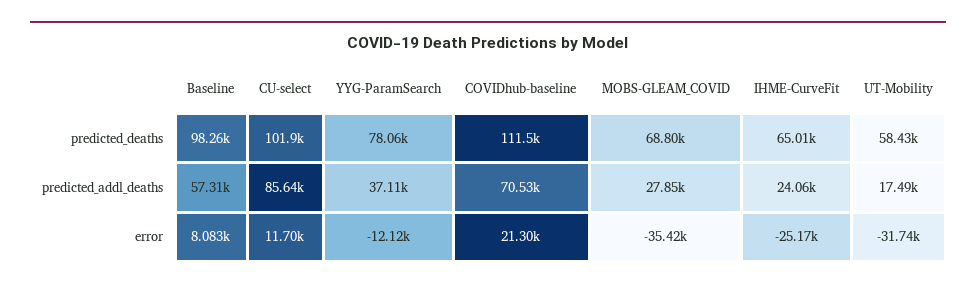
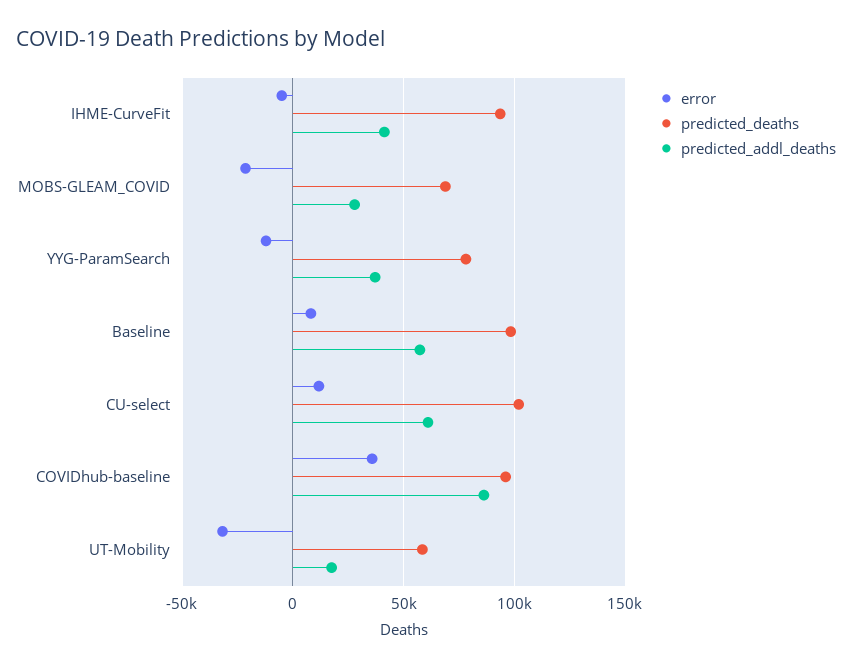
  {
    "predicted_deaths": {
      "Baseline": 98260,
      "CU-select": 101900,
      "YYG-ParamSearch": 78060,
-     "COVIDhub-baseline": 111500,
+     "COVIDhub-baseline": 95000,
      "MOBS-GLEAM_COVID": 68800,
-     "IHME-CurveFit": 65010,
+     "IHME-CurveFit": 95000,
      "UT-Mobility": 58430
    },
    "predicted_addl_deaths": {
      "Baseline": 57310,
-     "CU-select": 85640,
+     "CU-select": 60000,
      "YYG-ParamSearch": 37110,
-     "COVIDhub-baseline": 70530,
+     "COVIDhub-baseline": 85000,
      "MOBS-GLEAM_COVID": 27850,
-     "IHME-CurveFit": 24060,
+     "IHME-CurveFit": 40000,
      "UT-Mobility": 17490
    },
    "error": {
      "Baseline": 8083,
      "CU-select": 11700,
      "YYG-ParamSearch": -12120,
-     "COVIDhub-baseline": 21300,
+     "COVIDhub-baseline": 35000,
-     "MOBS-GLEAM_COVID": -35420,
+     "MOBS-GLEAM_COVID": -20000,
-     "IHME-CurveFit": -25170,
+     "IHME-CurveFit": -5000,
      "UT-Mobility": -31740
    }
  }

